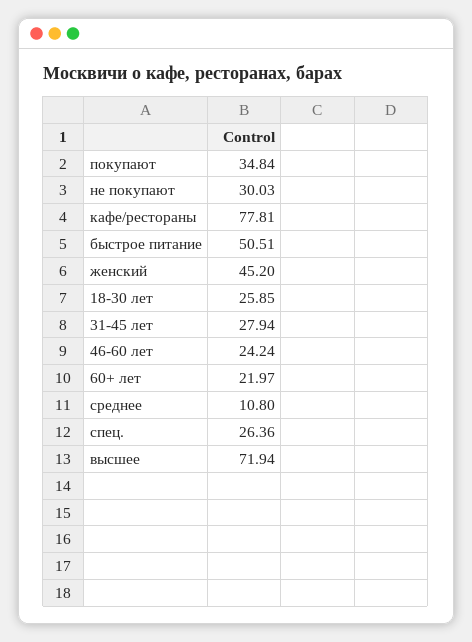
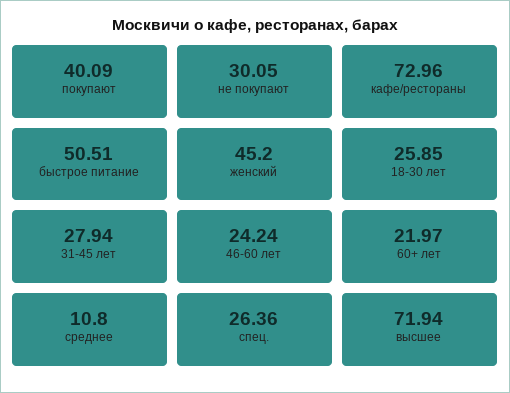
  {
-   "покупают": 34.84,
+   "покупают": 40.09,
-   "не покупают": 30.03,
+   "не покупают": 30.05,
-   "кафе/рестораны": 77.81,
+   "кафе/рестораны": 72.96,
    "быстрое питание": 50.51,
    "женский": 45.2,
    "18-30 лет": 25.85,
    "31-45 лет": 27.94,
    "46-60 лет": 24.24,
    "60+ лет": 21.97,
    "среднее": 10.8,
    "спец.": 26.36,
    "высшее": 71.94
  }

